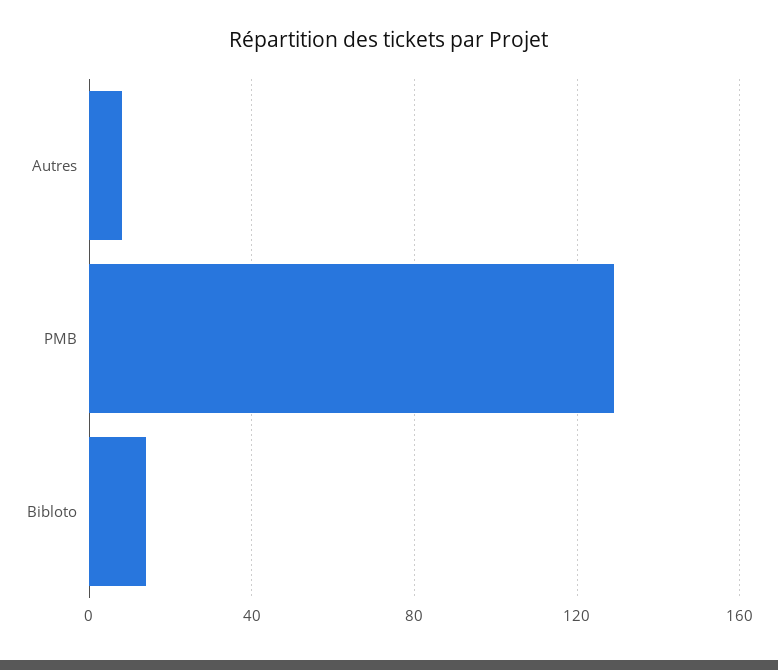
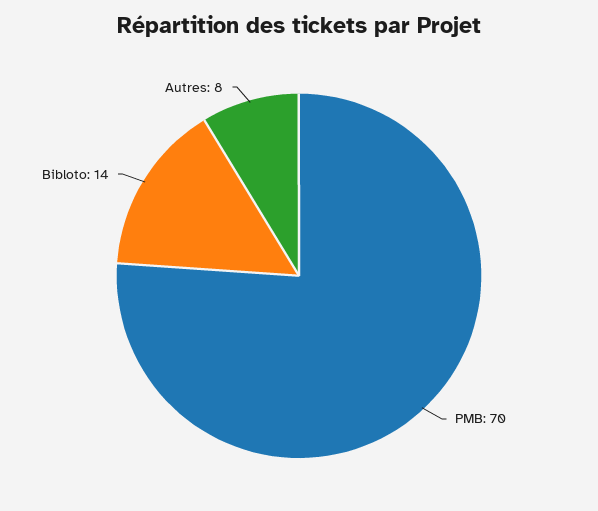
  {
    "Autres": 8,
-   "PMB": 130,
+   "PMB": 70,
    "Bibloto": 14
  }

